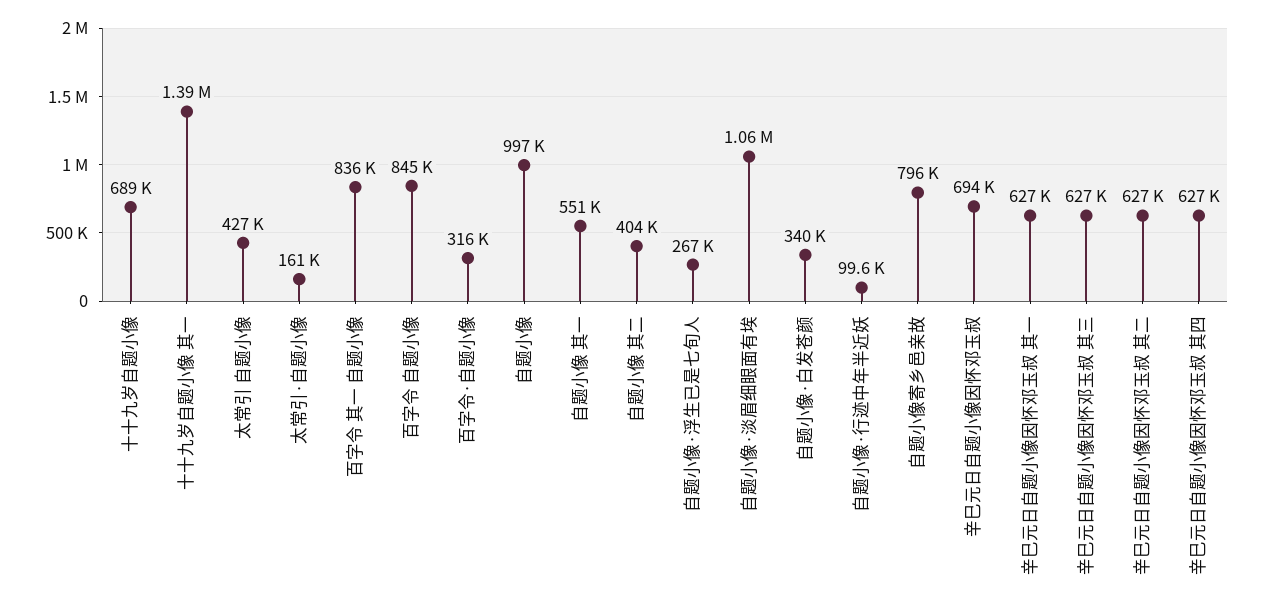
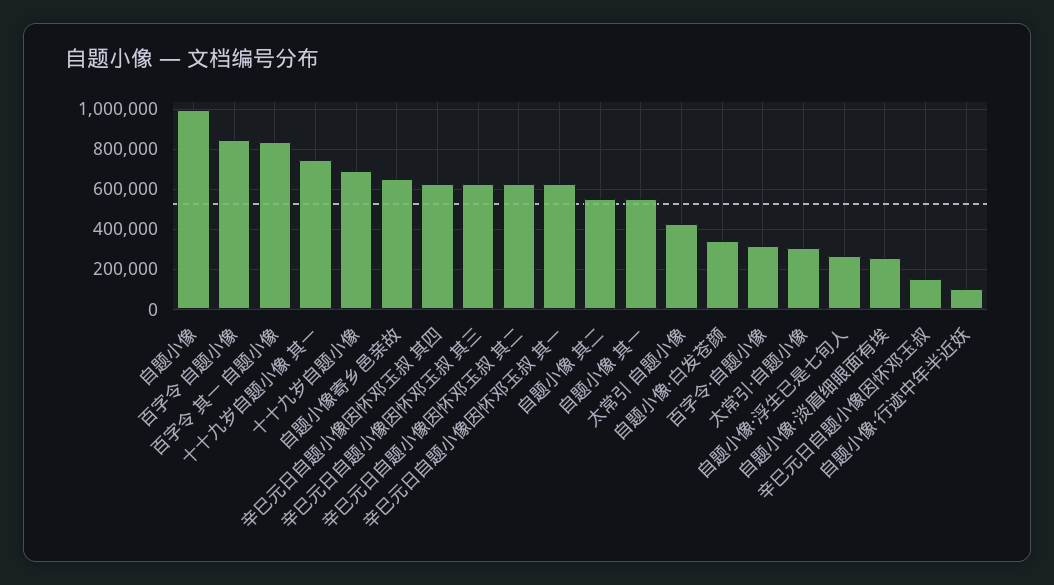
  {
    "十十九岁自题小像": 689000,
-   "十十九岁自题小像 其一": 1390000,
+   "十十九岁自题小像 其一": 750000,
    "太常引 自题小像": 427000,
-   "太常引·自题小像": 161000,
+   "太常引·自题小像": 300000,
    "百字令 其一 自题小像": 836000,
    "百字令 自题小像": 845000,
    "百字令·自题小像": 316000,
    "自题小像": 997000,
    "自题小像 其一": 551000,
-   "自题小像 其二": 404000,
+   "自题小像 其二": 550000,
    "自题小像·浮生已是七旬人": 267000,
-   "自题小像·淡眉细眼面有埃": 1060000,
+   "自题小像·淡眉细眼面有埃": 250000,
    "自题小像·白发苍颜": 340000,
    "自题小像·行迹中年半近妖": 99600,
-   "自题小像寄乡邑亲故": 796000,
+   "自题小像寄乡邑亲故": 650000,
-   "辛巳元日自题小像因怀邓玉叔": 694000,
+   "辛巳元日自题小像因怀邓玉叔": 150000,
    "辛巳元日自题小像因怀邓玉叔 其一": 627000,
    "辛巳元日自题小像因怀邓玉叔 其三": 627000,
    "辛巳元日自题小像因怀邓玉叔 其二": 627000,
    "辛巳元日自题小像因怀邓玉叔 其四": 627000
  }

